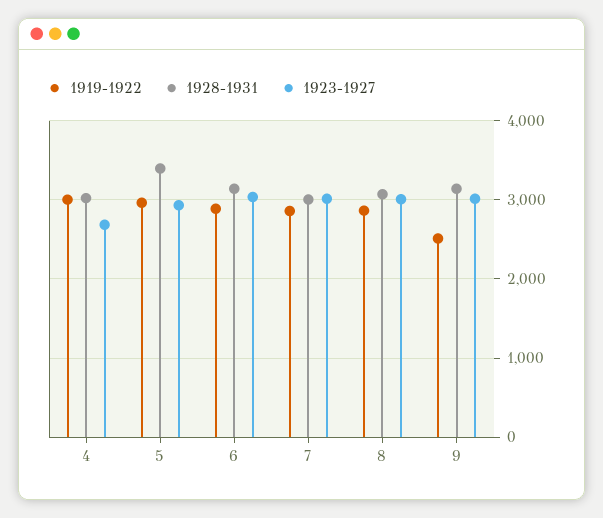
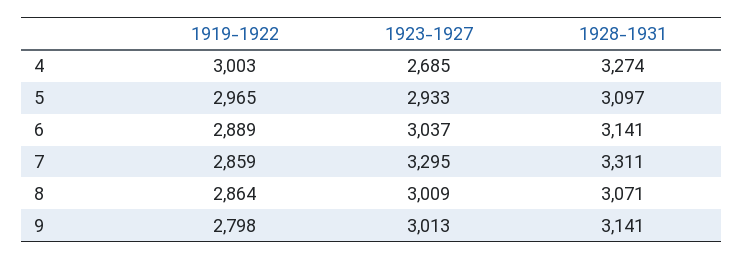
  {
    "1919-1922": {
      "4": 3003,
      "5": 2965,
      "6": 2889,
      "7": 2859,
      "8": 2864,
-     "9": 2500
+     "9": 2798
    },
    "1928-1931": {
-     "4": 3000,
+     "4": 3274,
-     "5": 3400,
+     "5": 3097,
      "6": 3141,
-     "7": 3000,
+     "7": 3311,
      "8": 3071,
      "9": 3141
    },
    "1923-1927": {
      "4": 2685,
      "5": 2933,
      "6": 3037,
-     "7": 3000,
+     "7": 3295,
      "8": 3009,
      "9": 3013
    }
  }

